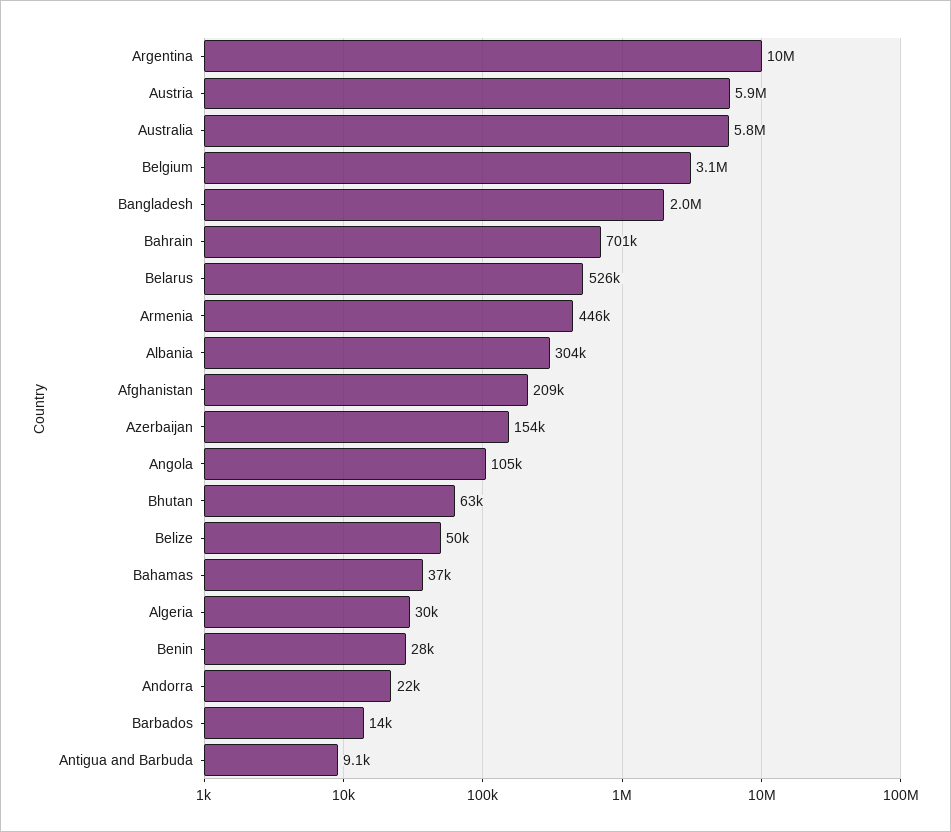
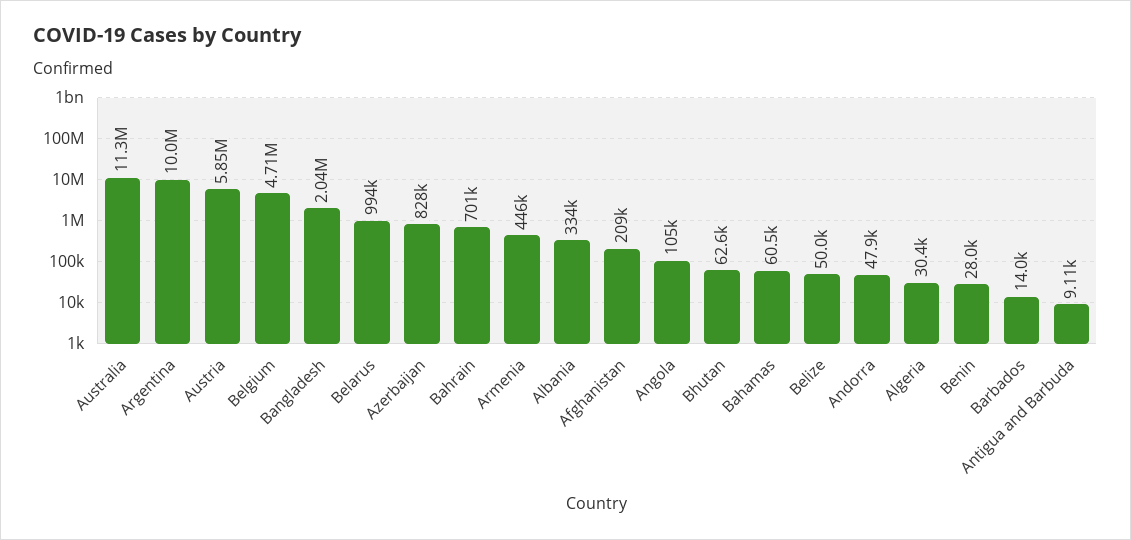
  {
    "Argentina": 10000000,
    "Austria": 5850000,
-   "Australia": 5800000,
+   "Australia": 11300000,
-   "Belgium": 3100000,
+   "Belgium": 4710000,
    "Bangladesh": 2040000,
    "Bahrain": 701000,
-   "Belarus": 526000,
+   "Belarus": 994000,
    "Armenia": 446000,
-   "Albania": 304000,
+   "Albania": 334000,
    "Afghanistan": 209000,
-   "Azerbaijan": 154000,
+   "Azerbaijan": 828000,
    "Angola": 105000,
    "Bhutan": 62600,
    "Belize": 50000,
-   "Bahamas": 37000,
+   "Bahamas": 60500,
    "Algeria": 30400,
    "Benin": 28000,
-   "Andorra": 22000,
+   "Andorra": 47900,
    "Barbados": 14000,
    "Antigua and Barbuda": 9110
  }

